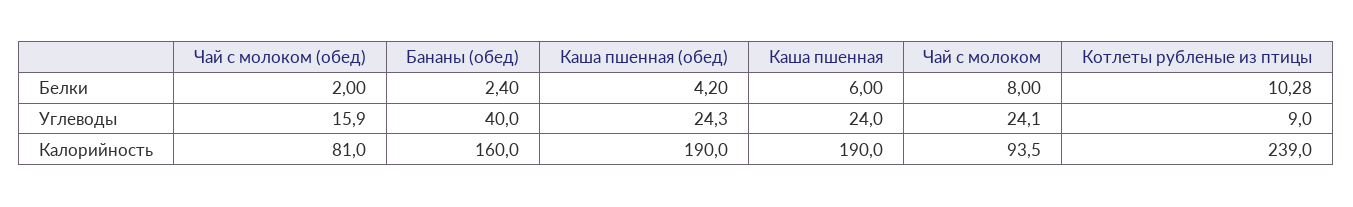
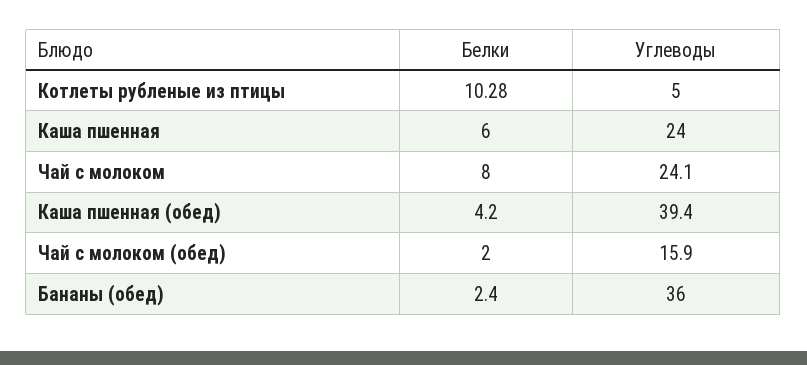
  {
    "Чай с молоком (обед)": {
      "Белки": 2,
-     "Углеводы": 15.9,
+     "Углеводы": 15.9
-     "Калорийность": 81
    },
    "Бананы (обед)": {
      "Белки": 2.4,
-     "Углеводы": 40,
+     "Углеводы": 36
-     "Калорийность": 160
    },
    "Каша пшенная (обед)": {
      "Белки": 4.2,
-     "Углеводы": 24.3,
+     "Углеводы": 39.4
-     "Калорийность": 190
    },
    "Каша пшенная": {
      "Белки": 6,
-     "Углеводы": 24,
+     "Углеводы": 24
-     "Калорийность": 190
    },
    "Чай с молоком": {
      "Белки": 8,
-     "Углеводы": 24.1,
+     "Углеводы": 24.1
-     "Калорийность": 93.5
    },
    "Котлеты рубленые из птицы": {
      "Белки": 10.28,
-     "Углеводы": 9,
+     "Углеводы": 5
-     "Калорийность": 239
    }
  }

